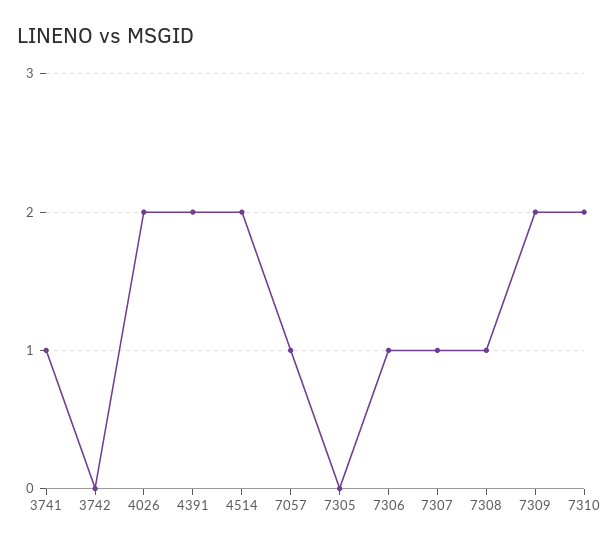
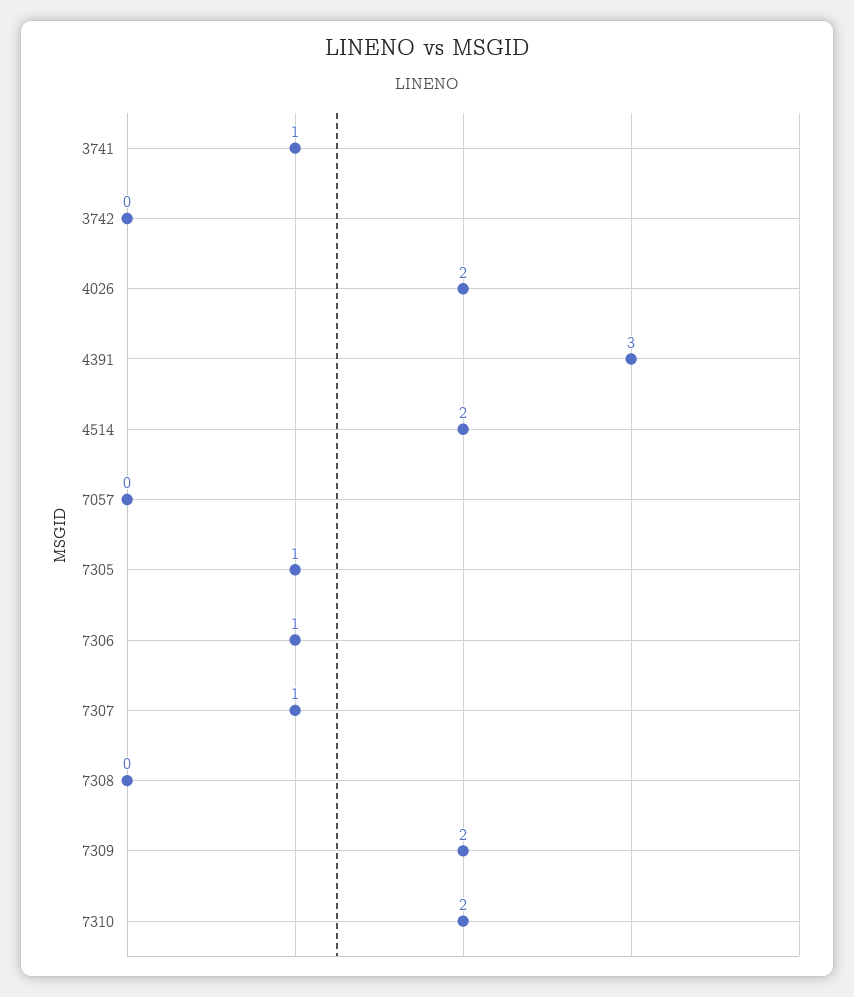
  {
    "3741": 1,
    "3742": 0,
    "4026": 2,
-   "4391": 2,
+   "4391": 3,
    "4514": 2,
-   "7057": 1,
+   "7057": 0,
-   "7305": 0,
+   "7305": 1,
    "7306": 1,
    "7307": 1,
-   "7308": 1,
+   "7308": 0,
    "7309": 2,
    "7310": 2
  }

